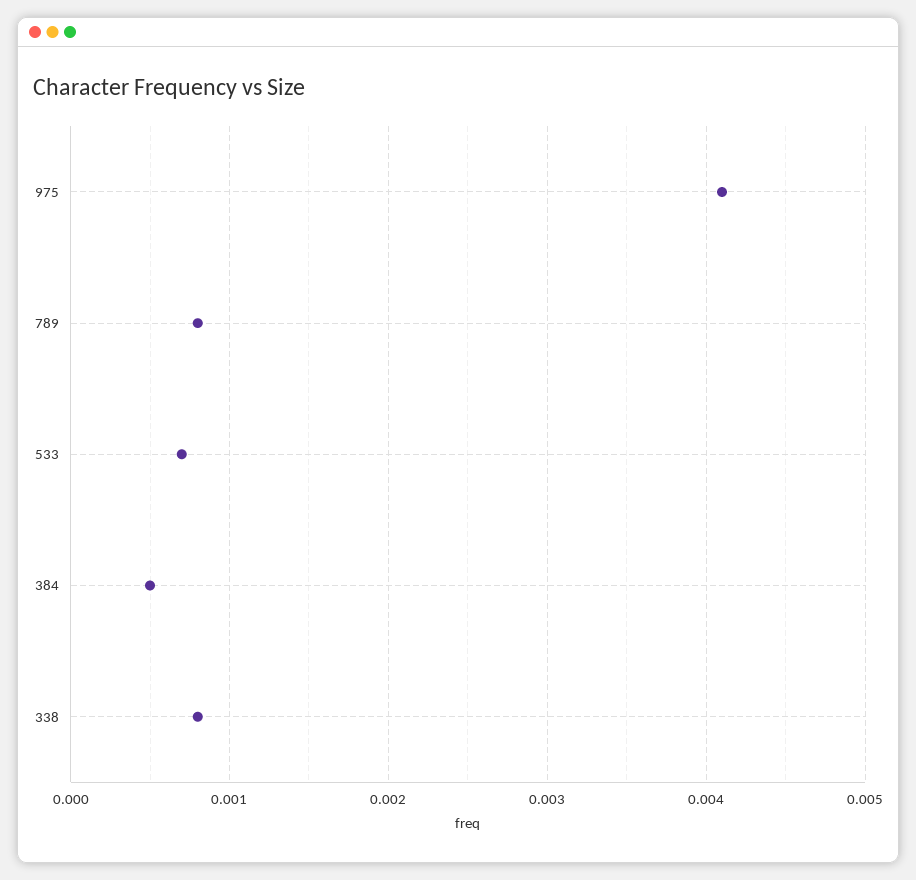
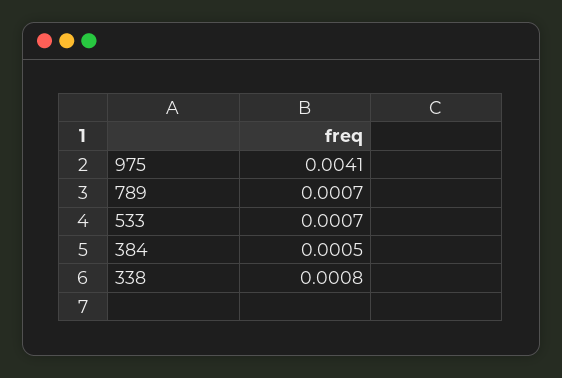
  {
    "975": 0.0041,
-   "789": 0.0008,
+   "789": 0.0007,
    "533": 0.0007,
    "384": 0.0005,
    "338": 0.0008
  }

